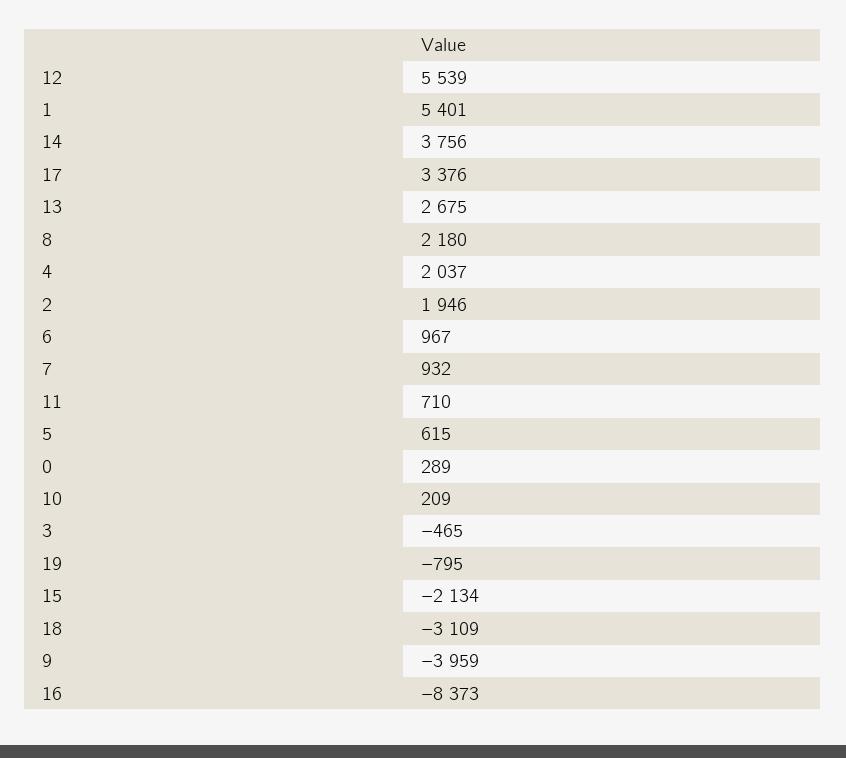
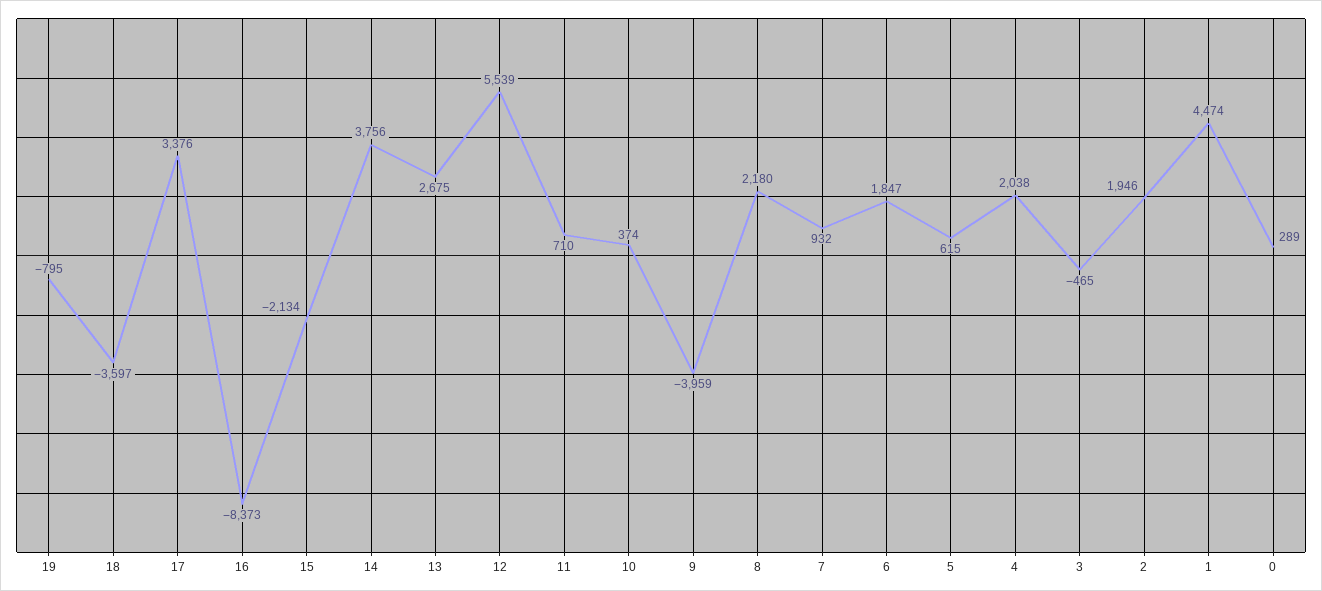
  {
    "12": 5539,
-   "1": 5401,
+   "1": 4474,
    "14": 3756,
    "17": 3376,
    "13": 2675,
    "8": 2180,
-   "4": 2037,
+   "4": 2038,
    "2": 1946,
-   "6": 967,
+   "6": 1847,
    "7": 932,
    "11": 710,
    "5": 615,
    "0": 289,
-   "10": 209,
+   "10": 374,
    "3": -465,
    "19": -795,
    "15": -2134,
-   "18": -3109,
+   "18": -3597,
    "9": -3959,
    "16": -8373
  }

